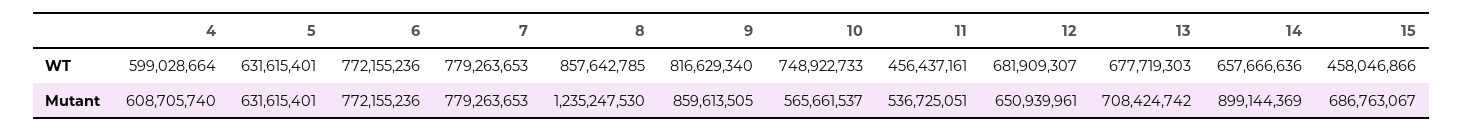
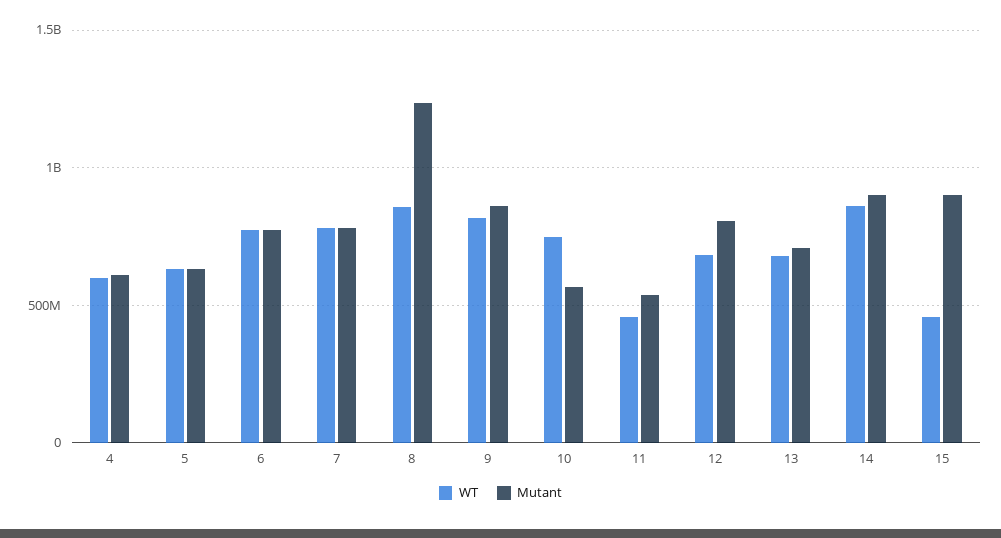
  {
    "WT": {
      "4": 599028664,
      "5": 631615401,
      "6": 772155236,
      "7": 779263653,
      "8": 857642785,
      "9": 816629340,
      "10": 748922733,
      "11": 456437161,
      "12": 681909307,
      "13": 677719303,
-     "14": 657666636,
+     "14": 850000000,
      "15": 458046866
    },
    "Mutant": {
      "4": 608705740,
      "5": 631615401,
      "6": 772155236,
      "7": 779263653,
      "8": 1235247530,
      "9": 859613505,
      "10": 565661537,
      "11": 536725051,
-     "12": 650939961,
+     "12": 800000000,
      "13": 708424742,
      "14": 899144369,
-     "15": 686763067
+     "15": 900000000
    }
  }

